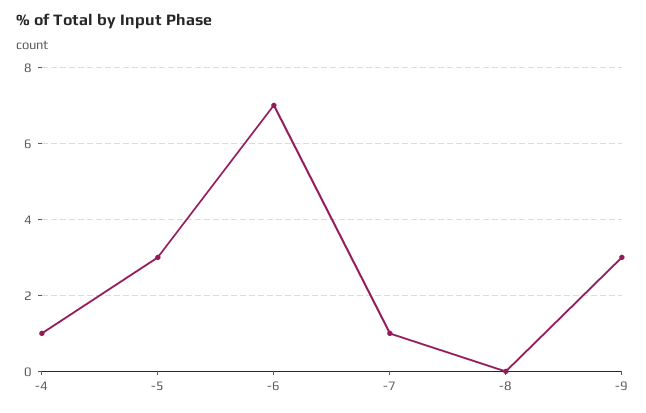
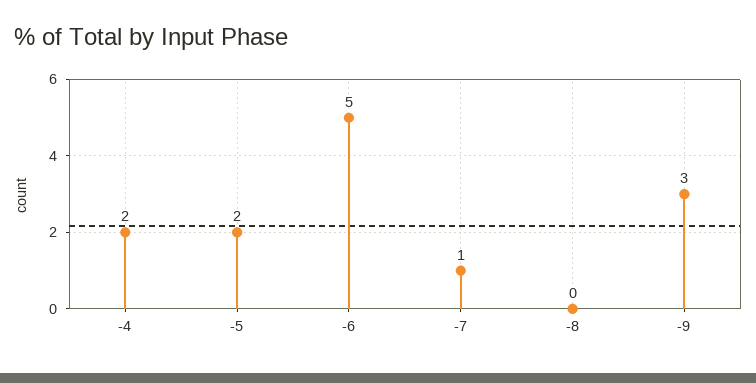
  {
-   "-4": 1,
+   "-4": 2,
-   "-5": 3,
+   "-5": 2,
-   "-6": 7,
+   "-6": 5,
    "-7": 1,
    "-8": 0,
    "-9": 3
  }

